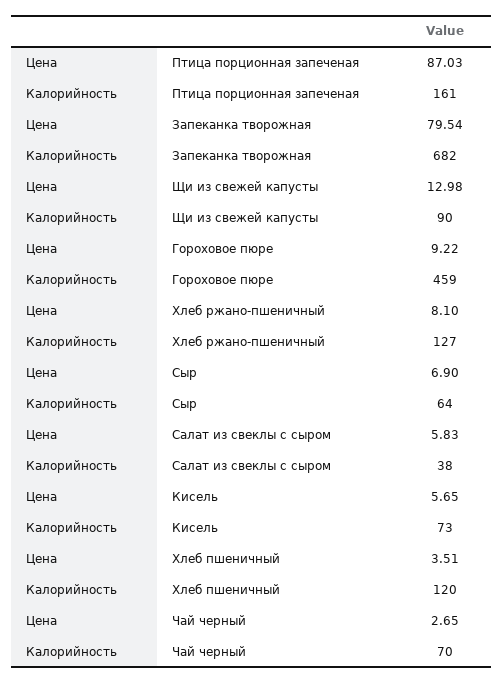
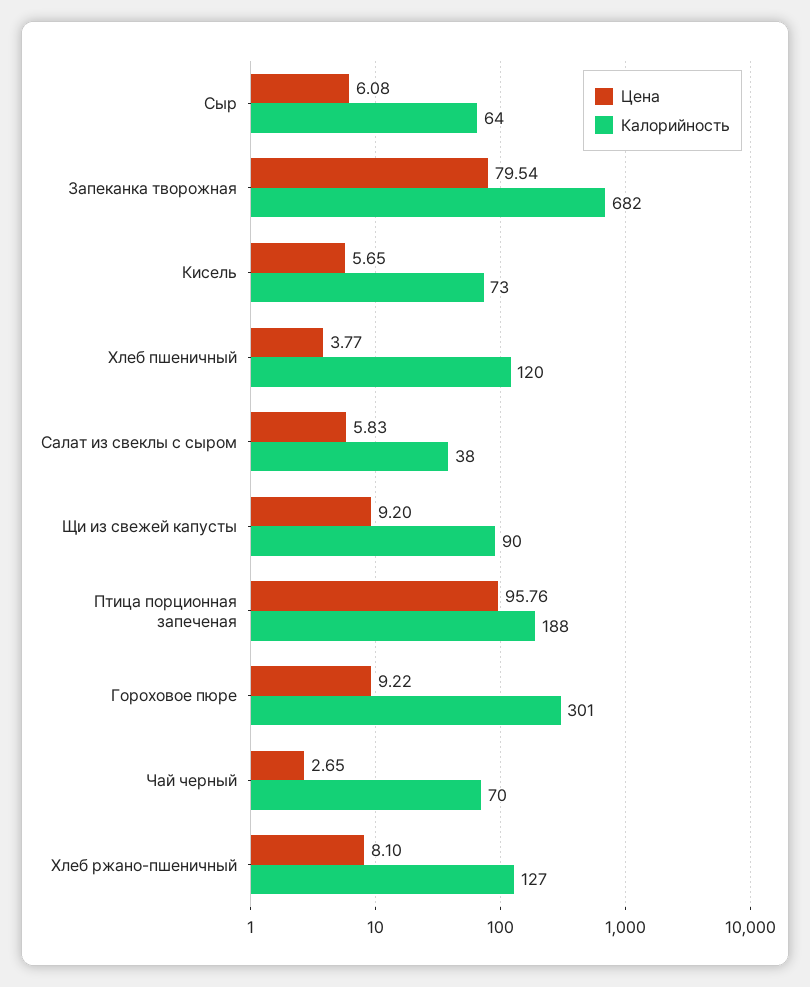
  {
    "Цена": {
-     "Птица порционная запеченая": 87.03,
+     "Птица порционная запеченая": 95.76,
      "Запеканка творожная": 79.54,
-     "Щи из свежей капусты": 12.98,
+     "Щи из свежей капусты": 9.2,
      "Гороховое пюре": 9.22,
      "Хлеб ржано-пшеничный": 8.1,
-     "Сыр": 6.9,
+     "Сыр": 6.08,
      "Салат из свеклы с сыром": 5.83,
      "Кисель": 5.65,
-     "Хлеб пшеничный": 3.51,
+     "Хлеб пшеничный": 3.77,
      "Чай черный": 2.65
    },
    "Калорийность": {
-     "Птица порционная запеченая": 161,
+     "Птица порционная запеченая": 188,
      "Запеканка творожная": 682,
      "Щи из свежей капусты": 90,
-     "Гороховое пюре": 459,
+     "Гороховое пюре": 301,
      "Хлеб ржано-пшеничный": 127,
      "Сыр": 64,
      "Салат из свеклы с сыром": 38,
      "Кисель": 73,
      "Хлеб пшеничный": 120,
      "Чай черный": 70
    }
  }

